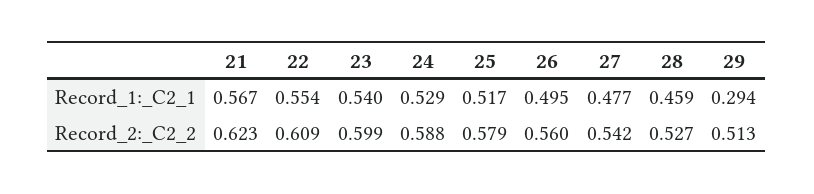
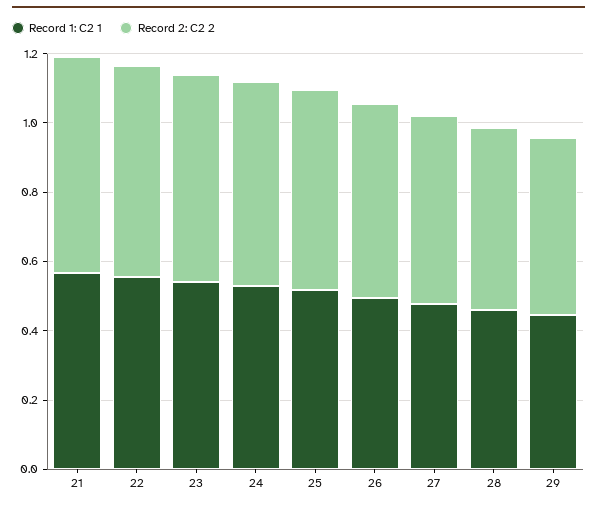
  {
    "Record_1:_C2_1": {
      "21": 0.567,
      "22": 0.554,
      "23": 0.54,
      "24": 0.529,
      "25": 0.517,
      "26": 0.495,
      "27": 0.477,
      "28": 0.459,
-     "29": 0.294
+     "29": 0.45
    },
    "Record_2:_C2_2": {
      "21": 0.623,
      "22": 0.609,
      "23": 0.599,
      "24": 0.588,
      "25": 0.579,
      "26": 0.56,
      "27": 0.542,
      "28": 0.527,
      "29": 0.513
    }
  }

